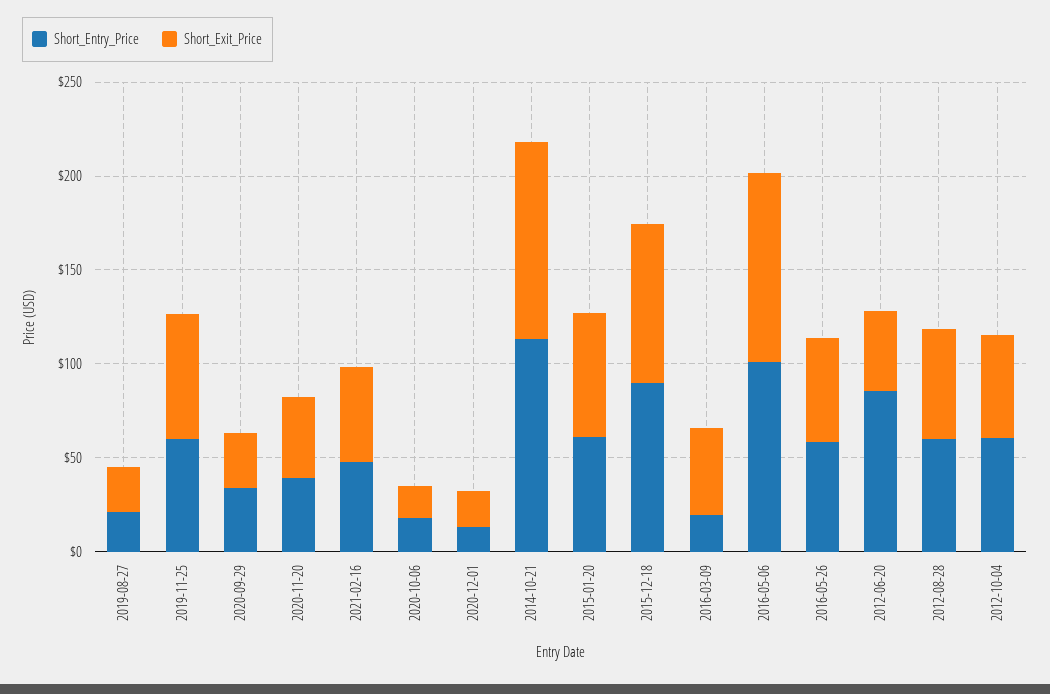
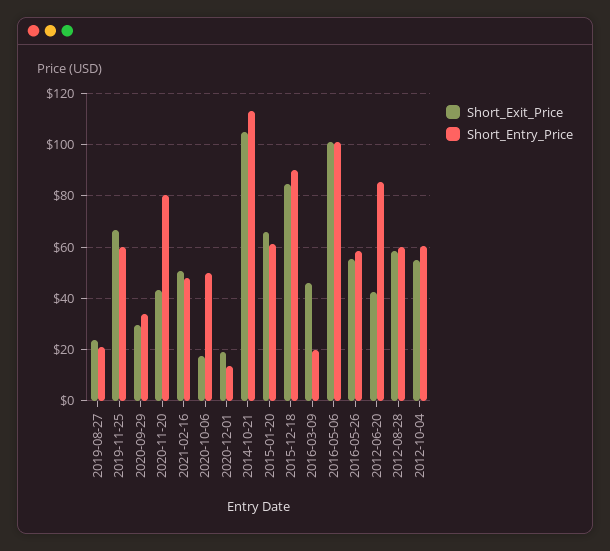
  {
    "Short_Entry_Price": {
      "2019-08-27": 20,
      "2019-11-25": 60,
      "2020-09-29": 32.5,
-     "2020-11-20": 40,
+     "2020-11-20": 80,
      "2021-02-16": 47.5,
-     "2020-10-06": 20,
+     "2020-10-06": 50,
      "2020-12-01": 12.5,
      "2014-10-21": 112.5,
      "2015-01-20": 60,
      "2015-12-18": 90,
      "2016-03-09": 20,
      "2016-05-06": 100,
      "2016-05-26": 57.5,
      "2012-06-20": 85,
      "2012-08-28": 60,
      "2012-10-04": 60
    },
    "Short_Exit_Price": {
      "2019-08-27": 25,
      "2019-11-25": 67.5,
      "2020-09-29": 30,
      "2020-11-20": 42.5,
      "2021-02-16": 50,
      "2020-10-06": 17.5,
      "2020-12-01": 20,
      "2014-10-21": 105,
      "2015-01-20": 65,
      "2015-12-18": 85,
      "2016-03-09": 45,
      "2016-05-06": 100,
      "2016-05-26": 55,
      "2012-06-20": 42.5,
      "2012-08-28": 57.5,
      "2012-10-04": 55
    }
  }

